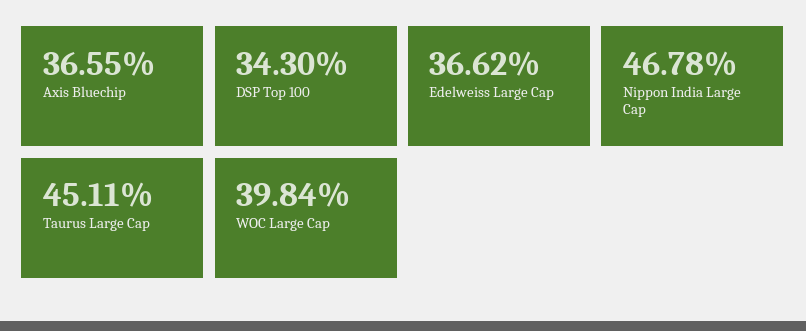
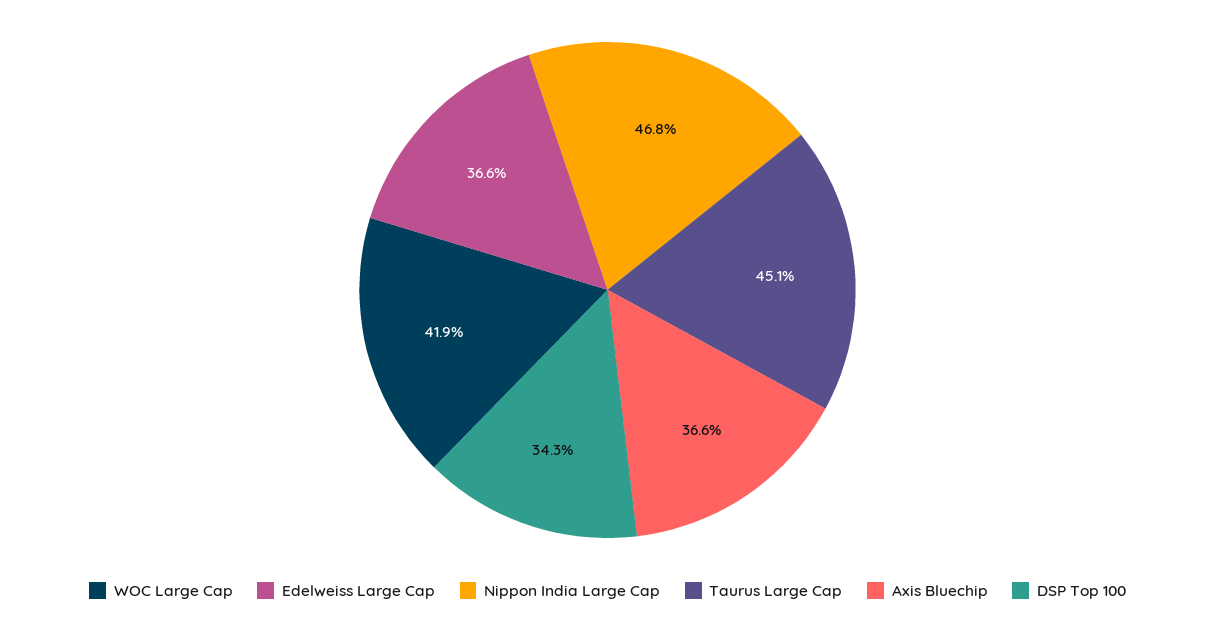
  {
    "Axis Bluechip": 36.55,
    "DSP Top 100": 34.3,
    "Edelweiss Large Cap": 36.62,
    "Nippon India Large Cap": 46.78,
    "Taurus Large Cap": 45.11,
-   "WOC Large Cap": 39.84
+   "WOC Large Cap": 41.9
  }

